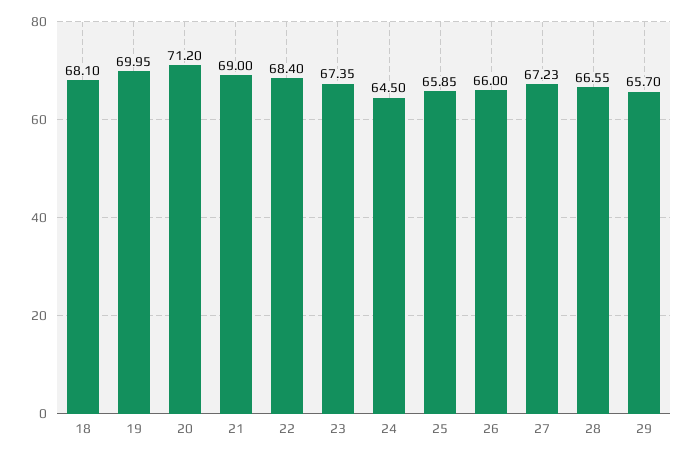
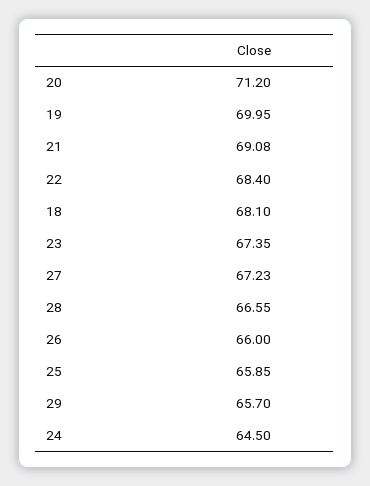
  {
    "18": 68.1,
    "19": 69.95,
    "20": 71.2,
-   "21": 69,
+   "21": 69.08,
    "22": 68.4,
    "23": 67.35,
    "24": 64.5,
    "25": 65.85,
    "26": 66,
    "27": 67.23,
    "28": 66.55,
    "29": 65.7
  }

